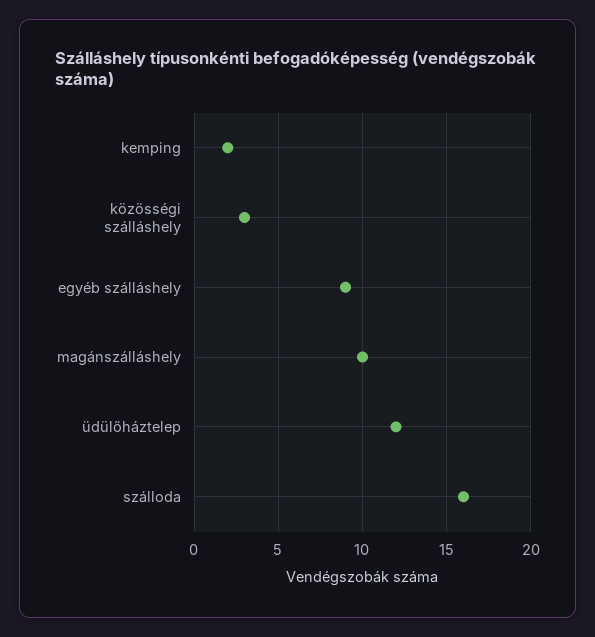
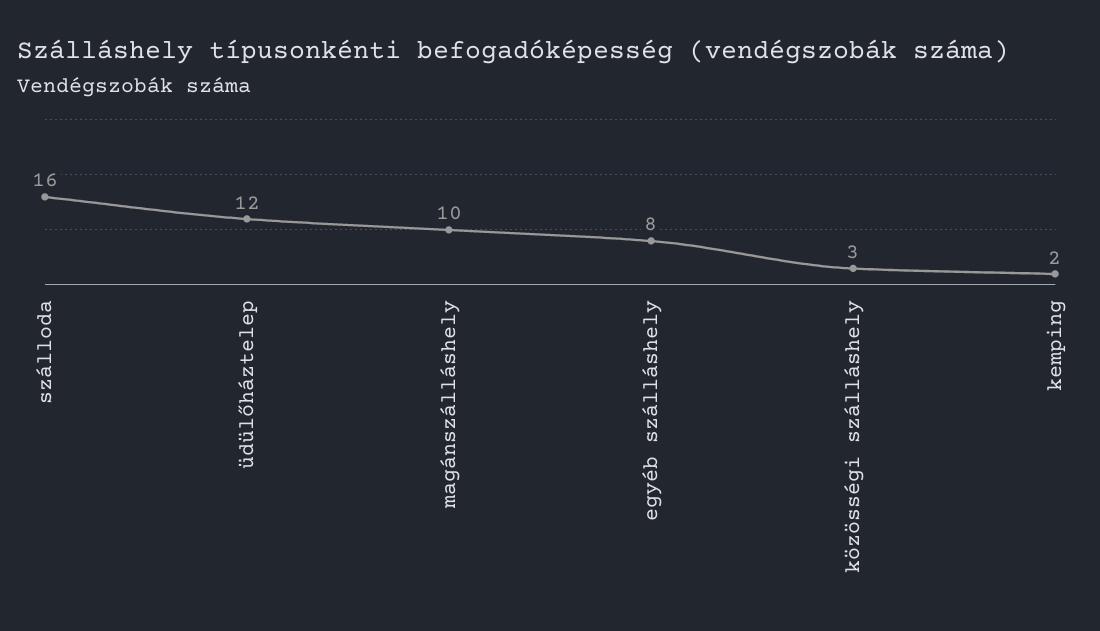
  {
    "kemping": 2,
    "közösségi szálláshely": 3,
-   "egyéb szálláshely": 9,
+   "egyéb szálláshely": 8,
    "magánszálláshely": 10,
    "üdülőháztelep": 12,
    "szálloda": 16
  }

